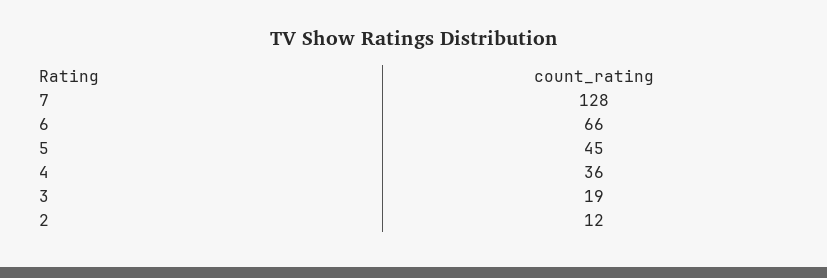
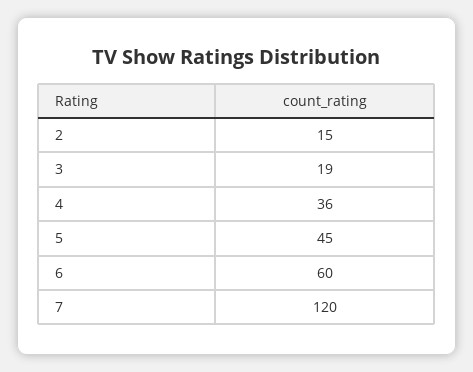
  {
-   "7": 128,
+   "7": 120,
-   "6": 66,
+   "6": 60,
    "5": 45,
    "4": 36,
    "3": 19,
-   "2": 12
+   "2": 15
  }

